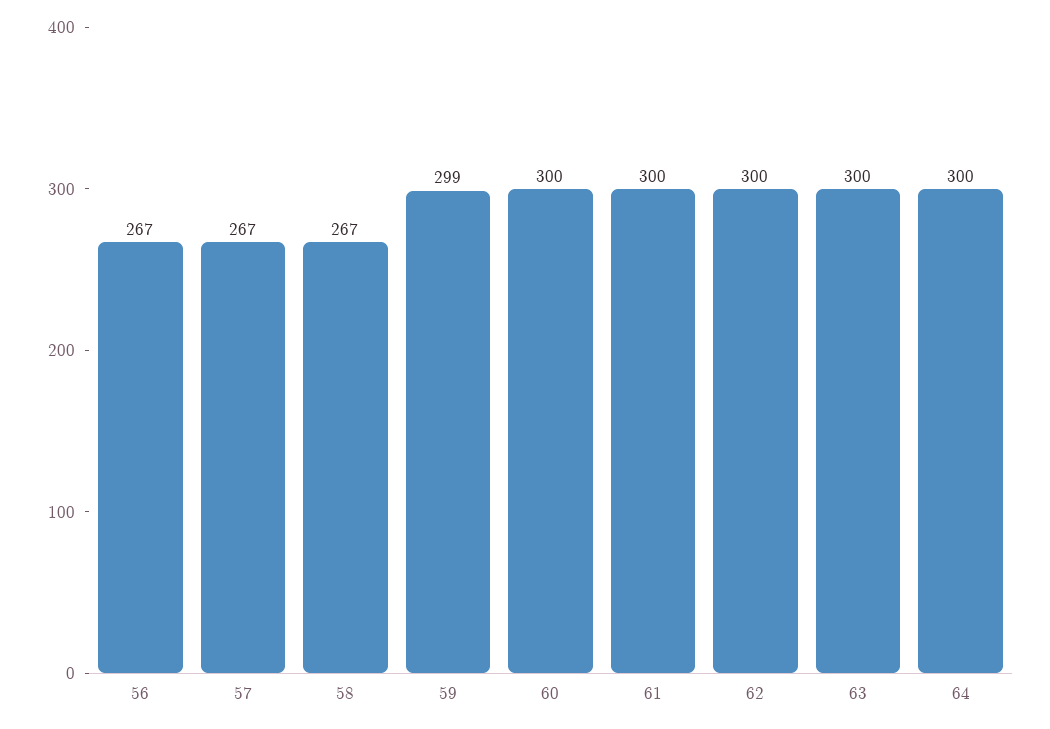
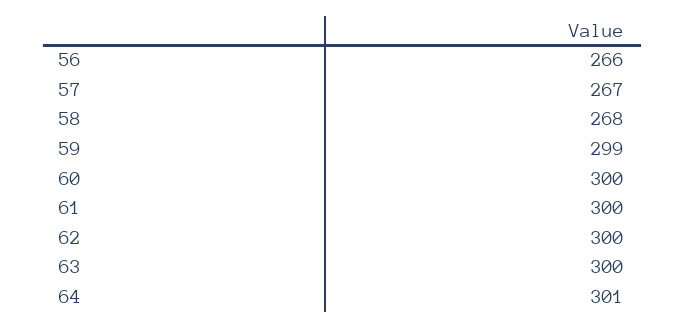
  {
-   "56": 267,
+   "56": 266,
    "57": 267,
-   "58": 267,
+   "58": 268,
    "59": 299,
    "60": 300,
    "61": 300,
    "62": 300,
    "63": 300,
-   "64": 300
+   "64": 301
  }

